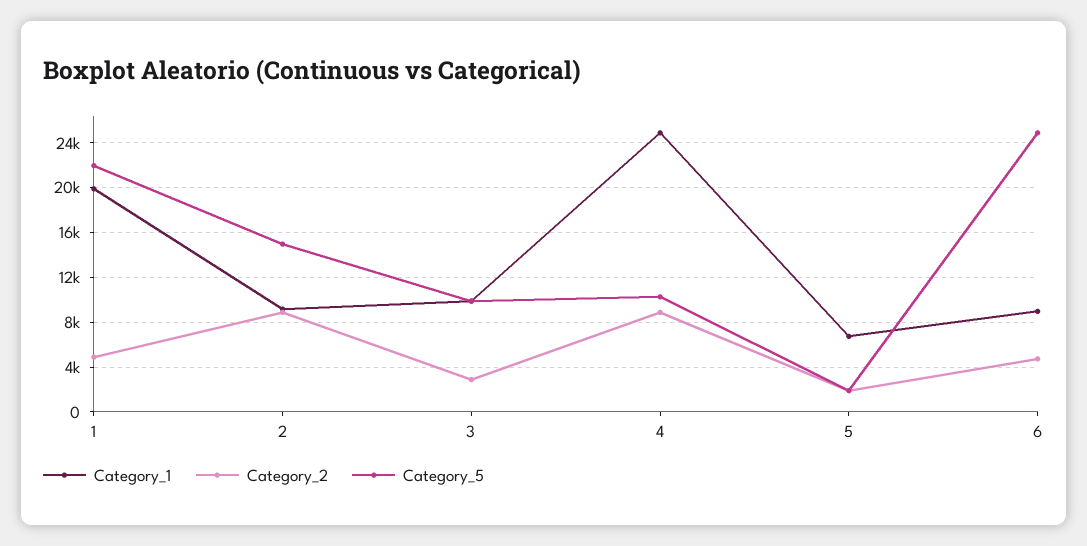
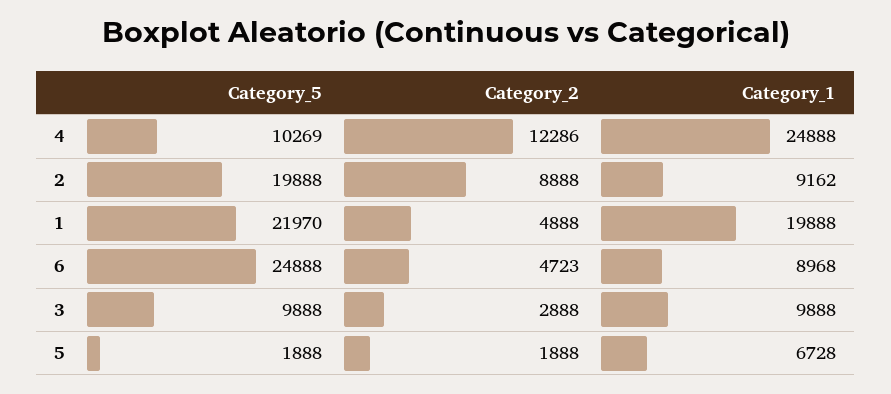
  {
    "Category_1": {
      "1": 19888,
      "2": 9162,
      "3": 9888,
      "4": 24888,
      "5": 6728,
      "6": 8968
    },
    "Category_2": {
      "1": 4888,
      "2": 8888,
      "3": 2888,
-     "4": 9000,
+     "4": 12286,
      "5": 1888,
      "6": 4723
    },
    "Category_5": {
      "1": 21970,
-     "2": 15000,
+     "2": 19888,
      "3": 9888,
      "4": 10269,
      "5": 1888,
      "6": 24888
    }
  }

